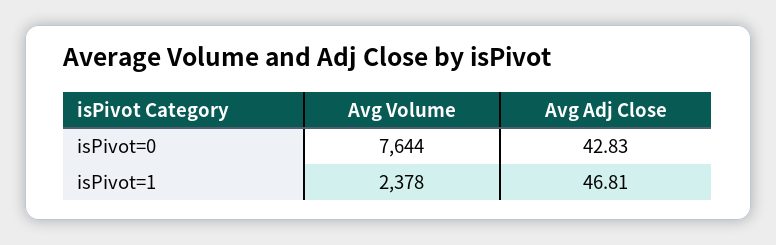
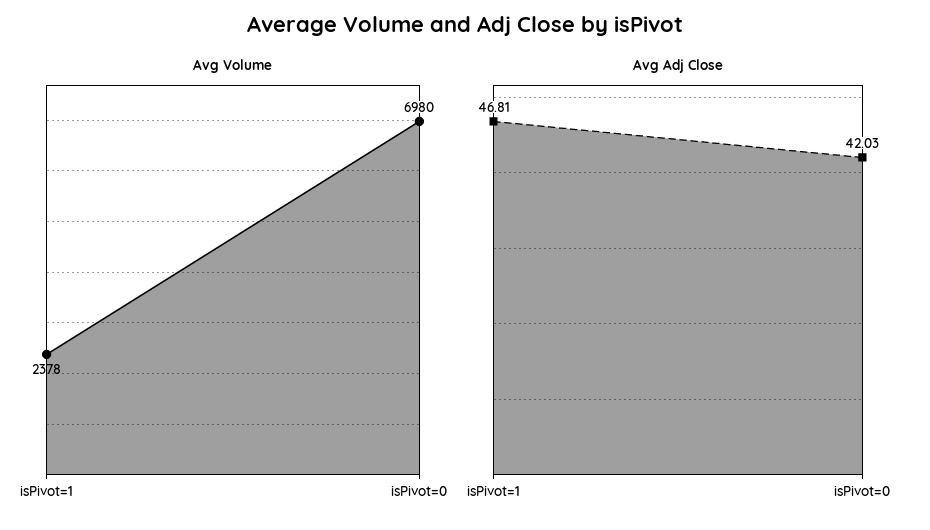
  {
    "Avg Volume": {
-     "isPivot=0": 7644,
+     "isPivot=0": 6980,
      "isPivot=1": 2378
    },
    "Avg Adj Close": {
-     "isPivot=0": 42.83,
+     "isPivot=0": 42.03,
      "isPivot=1": 46.81
    }
  }

